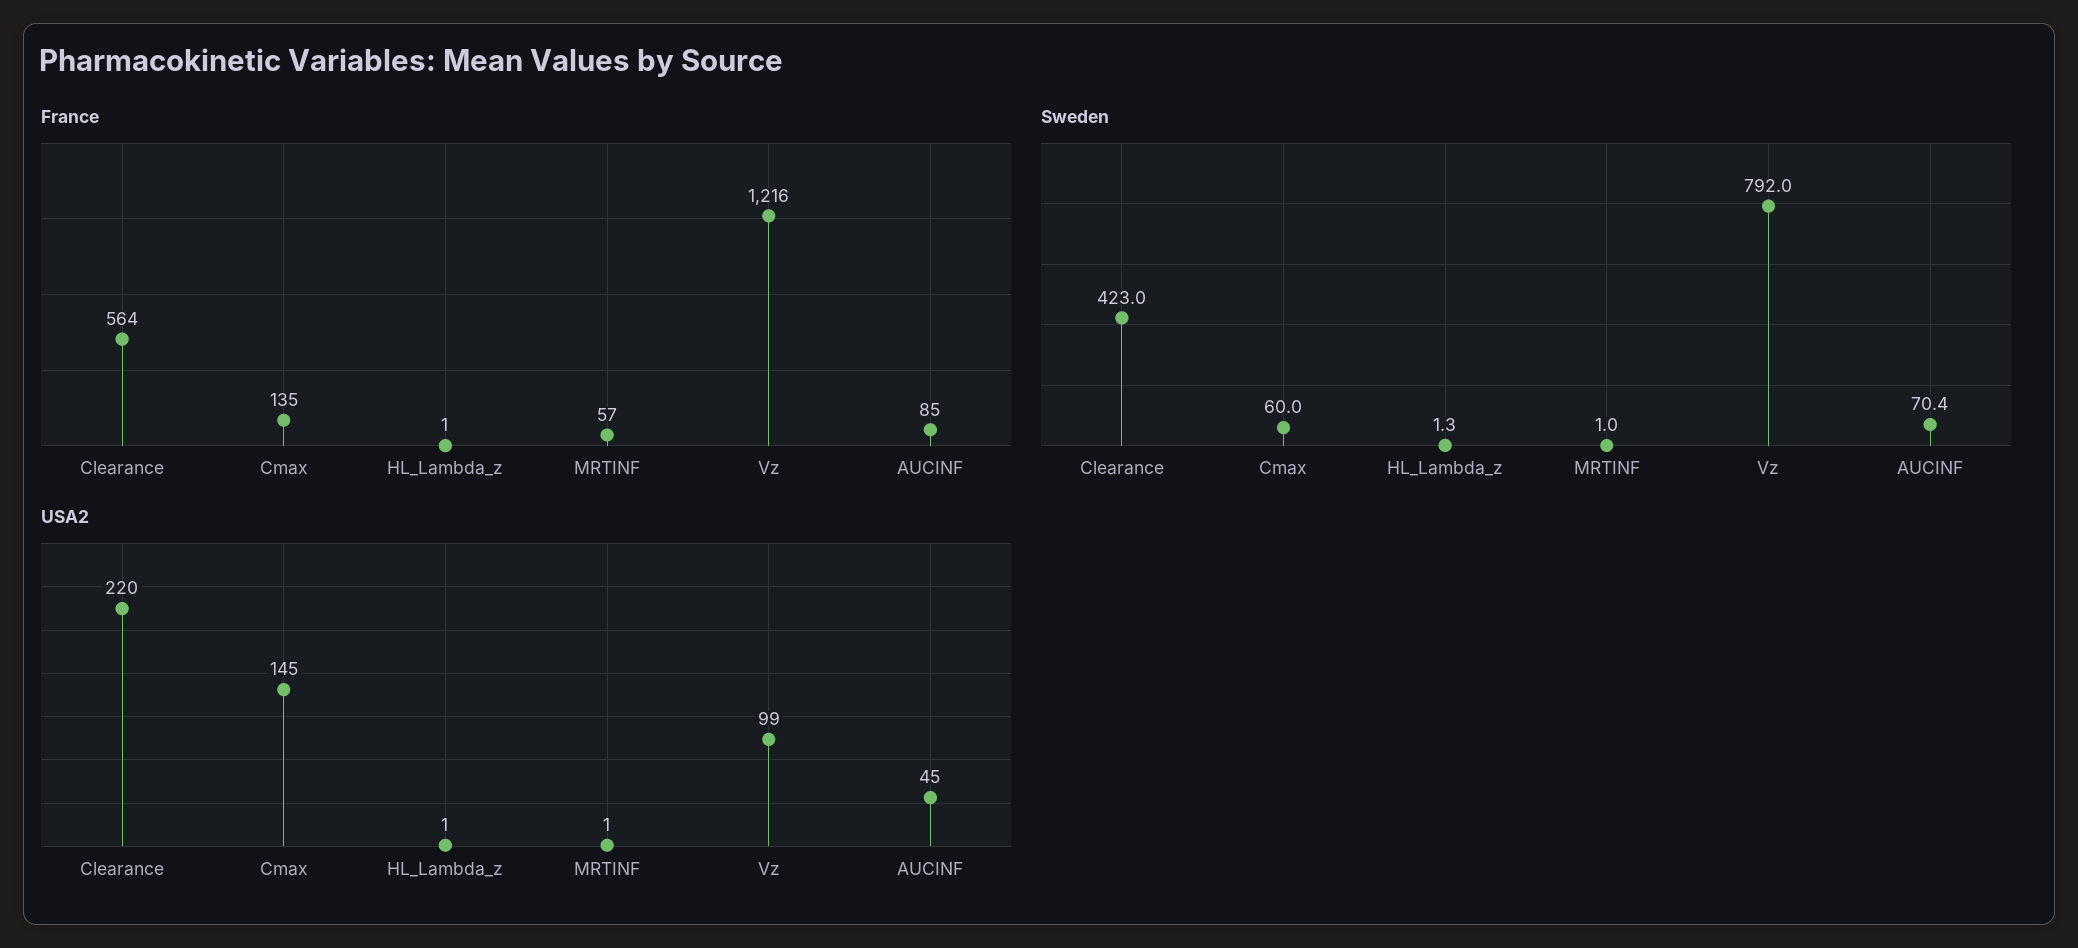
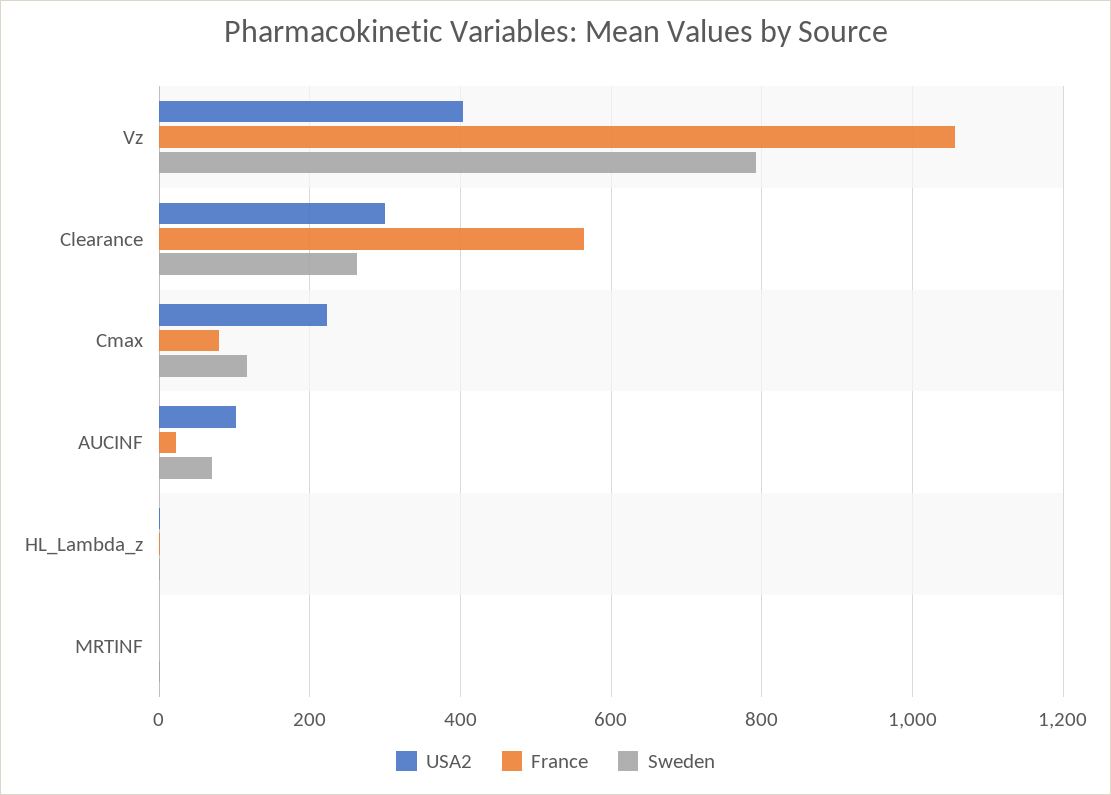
  {
    "France": {
      "Clearance": 564,
-     "Cmax": 135,
+     "Cmax": 80,
      "HL_Lambda_z": 1,
-     "MRTINF": 57,
+     "MRTINF": 0,
-     "Vz": 1216,
+     "Vz": 1060,
-     "AUCINF": 85
+     "AUCINF": 20
    },
    "Sweden": {
-     "Clearance": 423,
+     "Clearance": 260,
-     "Cmax": 60,
+     "Cmax": 120,
      "HL_Lambda_z": 1.3,
      "MRTINF": 1,
      "Vz": 792,
      "AUCINF": 70.4
    },
    "USA2": {
-     "Clearance": 220,
+     "Clearance": 300,
-     "Cmax": 145,
+     "Cmax": 220,
      "HL_Lambda_z": 1,
      "MRTINF": 1,
-     "Vz": 99,
+     "Vz": 400,
-     "AUCINF": 45
+     "AUCINF": 100
    }
  }

